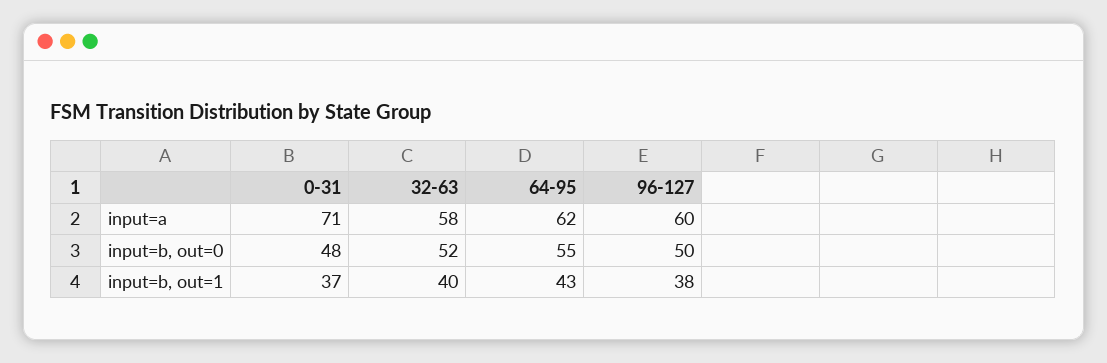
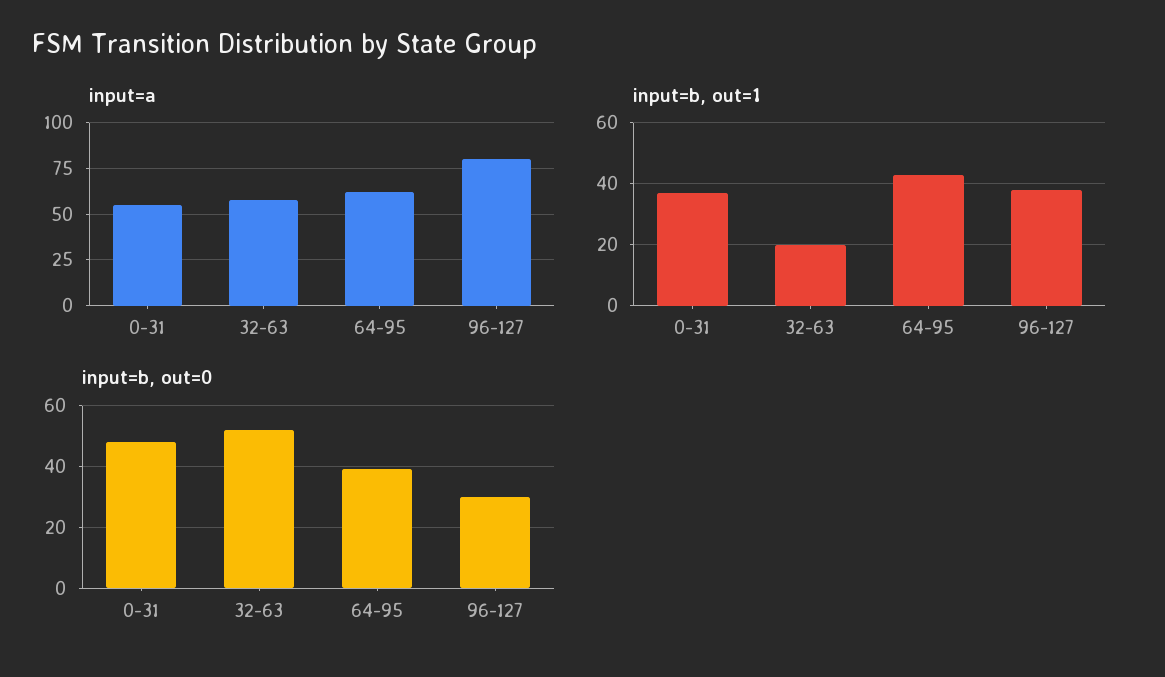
  {
    "input=a": {
-     "0-31": 71,
+     "0-31": 55,
      "32-63": 58,
      "64-95": 62,
-     "96-127": 60
+     "96-127": 80
    },
    "input=b, out=0": {
      "0-31": 48,
      "32-63": 52,
-     "64-95": 55,
+     "64-95": 40,
-     "96-127": 50
+     "96-127": 30
    },
    "input=b, out=1": {
      "0-31": 37,
-     "32-63": 40,
+     "32-63": 20,
      "64-95": 43,
      "96-127": 38
    }
  }

